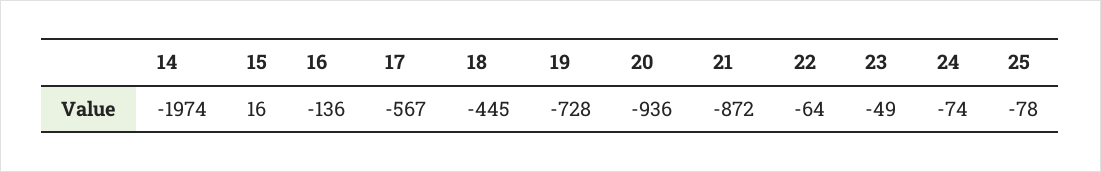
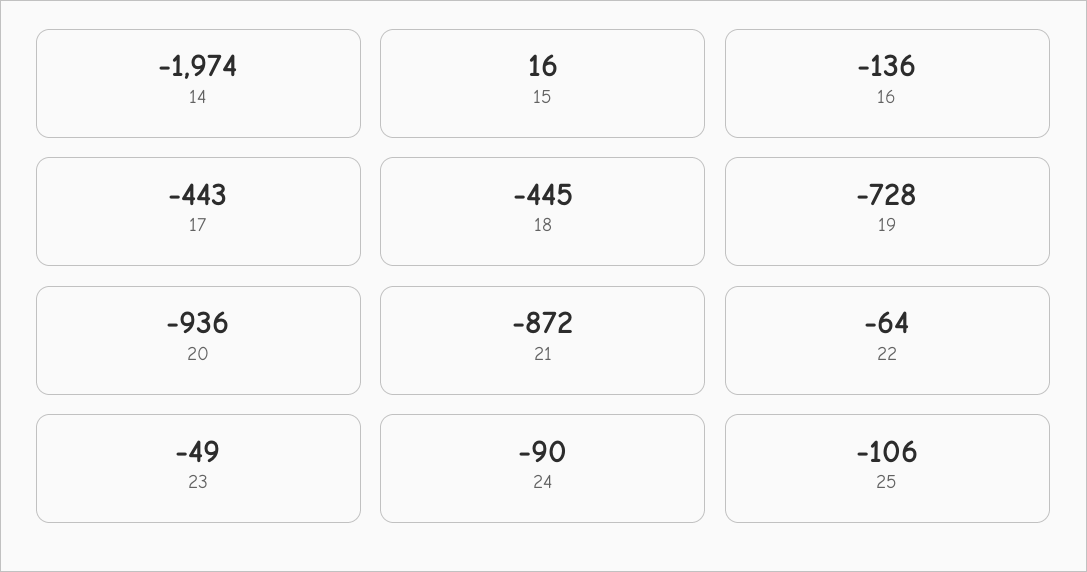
  {
    "14": -1974,
    "15": 16,
    "16": -136,
-   "17": -567,
+   "17": -443,
    "18": -445,
    "19": -728,
    "20": -936,
    "21": -872,
    "22": -64,
    "23": -49,
-   "24": -74,
+   "24": -90,
-   "25": -78
+   "25": -106
  }

